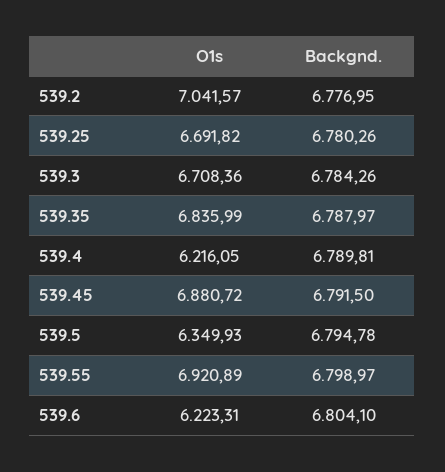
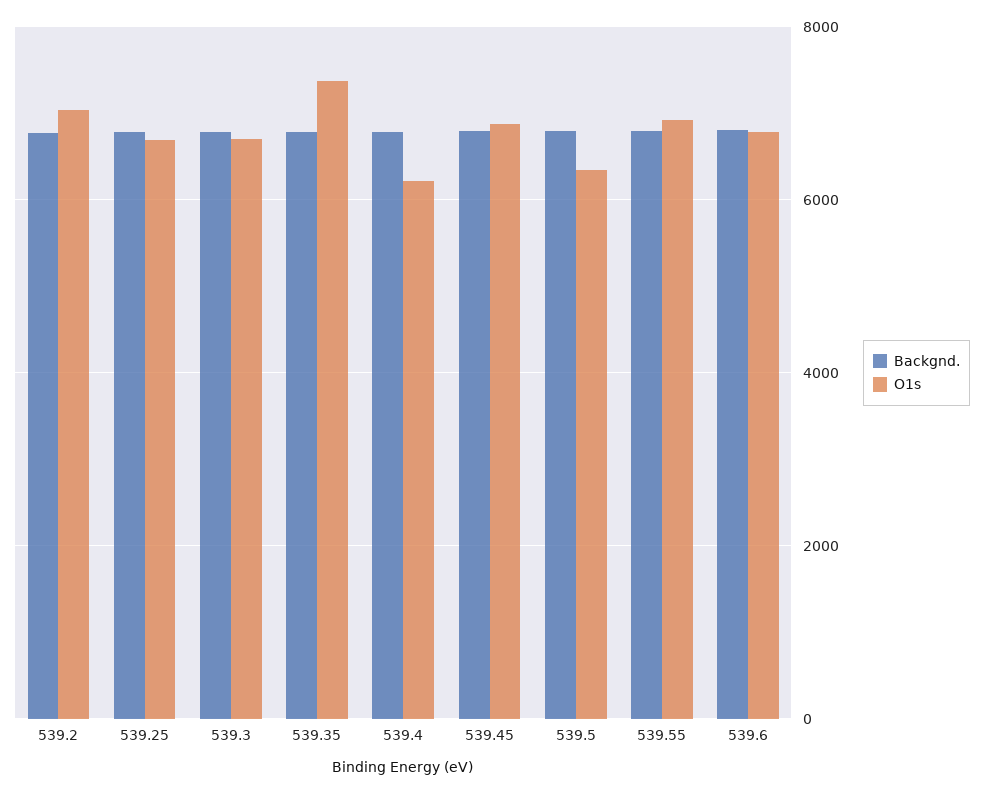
  {
    "O1s": {
      "539.2": 7041.57,
      "539.25": 6691.82,
      "539.3": 6708.36,
-     "539.35": 6835.99,
+     "539.35": 7400,
      "539.4": 6216.05,
      "539.45": 6880.72,
      "539.5": 6349.93,
      "539.55": 6920.89,
-     "539.6": 6223.31
+     "539.6": 6800
    },
    "Backgnd.": {
      "539.2": 6776.95,
      "539.25": 6780.26,
      "539.3": 6784.26,
      "539.35": 6787.97,
      "539.4": 6789.81,
      "539.45": 6791.5,
      "539.5": 6794.78,
      "539.55": 6798.97,
      "539.6": 6804.1
    }
  }

